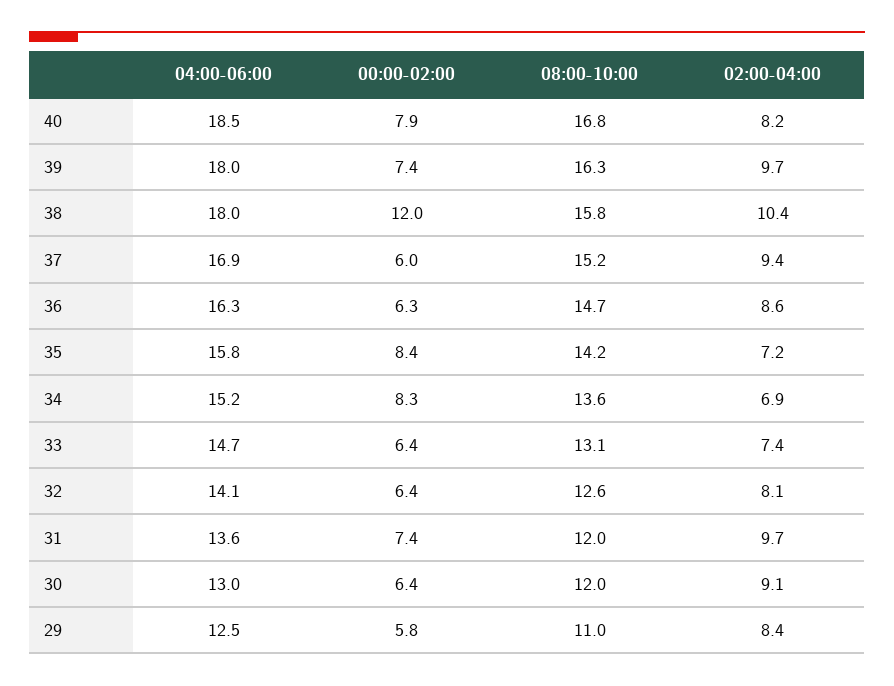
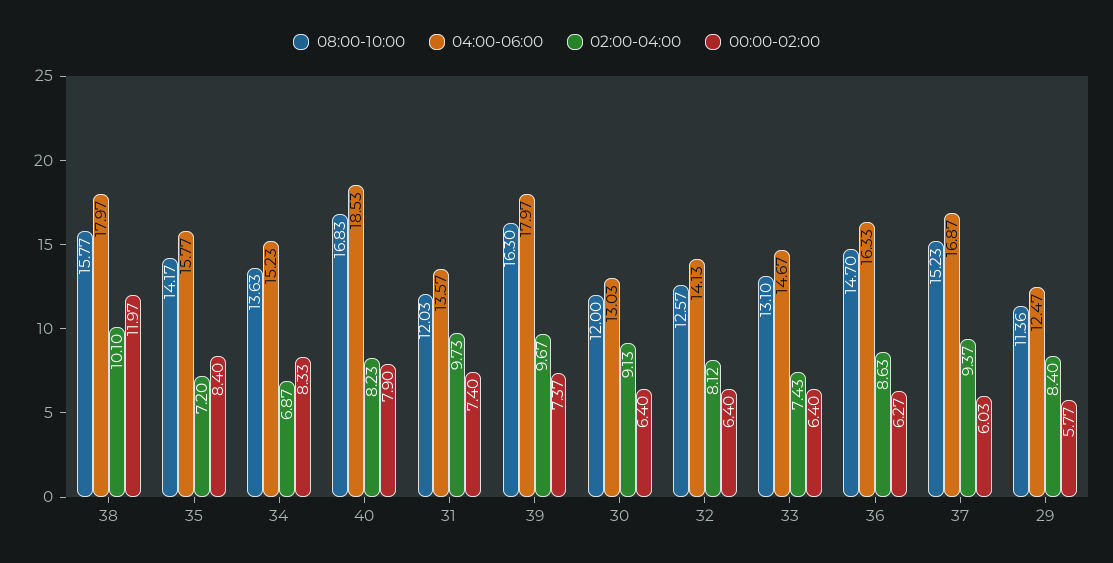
  {
    "04:00-06:00": {
      "40": 18.53,
      "39": 17.97,
      "38": 17.97,
      "37": 16.87,
      "36": 16.33,
      "35": 15.77,
      "34": 15.23,
      "33": 14.67,
      "32": 14.13,
      "31": 13.57,
      "30": 13.03,
      "29": 12.47
    },
    "00:00-02:00": {
      "40": 7.9,
      "39": 7.37,
      "38": 11.97,
      "37": 6.03,
      "36": 6.27,
      "35": 8.4,
      "34": 8.33,
      "33": 6.4,
      "32": 6.4,
      "31": 7.4,
      "30": 6.4,
      "29": 5.77
    },
    "08:00-10:00": {
      "40": 16.83,
      "39": 16.3,
      "38": 15.77,
      "37": 15.23,
      "36": 14.7,
      "35": 14.17,
      "34": 13.63,
      "33": 13.1,
      "32": 12.57,
      "31": 12.03,
      "30": 12,
-     "29": 11
+     "29": 11.36
    },
    "02:00-04:00": {
      "40": 8.23,
      "39": 9.67,
-     "38": 10.4,
+     "38": 10.1,
      "37": 9.37,
      "36": 8.63,
      "35": 7.2,
      "34": 6.87,
      "33": 7.43,
      "32": 8.12,
      "31": 9.73,
      "30": 9.13,
      "29": 8.4
    }
  }

